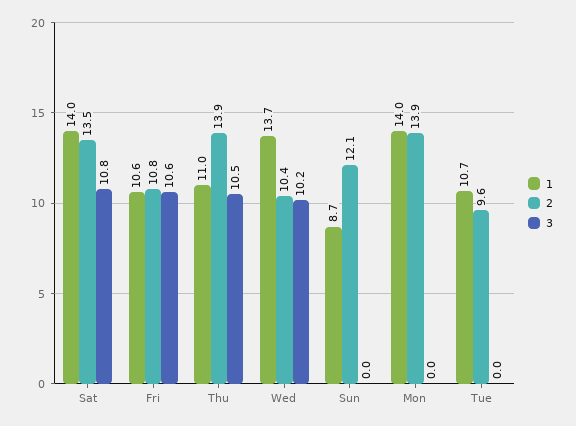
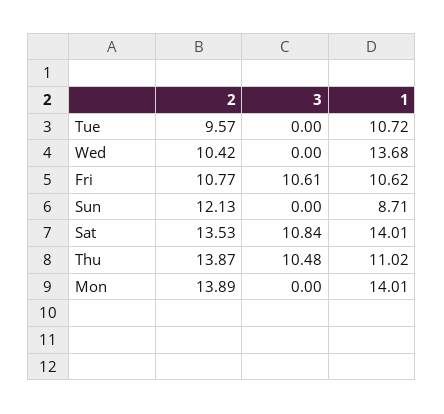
  {
    "1": {
      "Sat": 14.01,
      "Fri": 10.62,
      "Thu": 11.02,
      "Wed": 13.68,
      "Sun": 8.71,
      "Mon": 14.01,
      "Tue": 10.72
    },
    "2": {
      "Sat": 13.53,
      "Fri": 10.77,
      "Thu": 13.87,
      "Wed": 10.42,
      "Sun": 12.13,
      "Mon": 13.89,
      "Tue": 9.57
    },
    "3": {
      "Sat": 10.84,
      "Fri": 10.61,
      "Thu": 10.48,
-     "Wed": 10.2,
+     "Wed": 0,
      "Sun": 0,
      "Mon": 0,
      "Tue": 0
    }
  }

